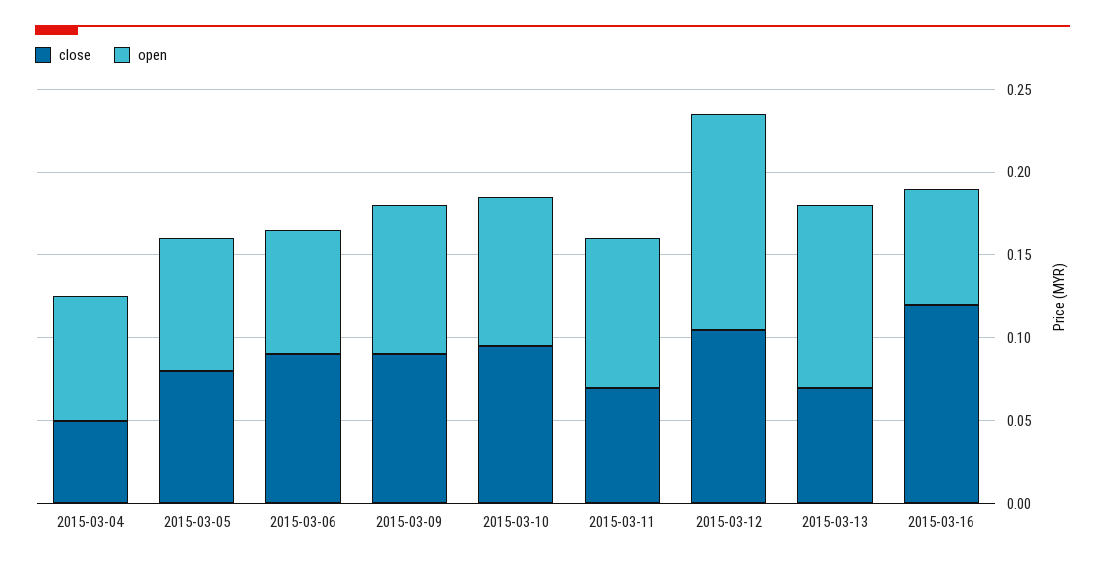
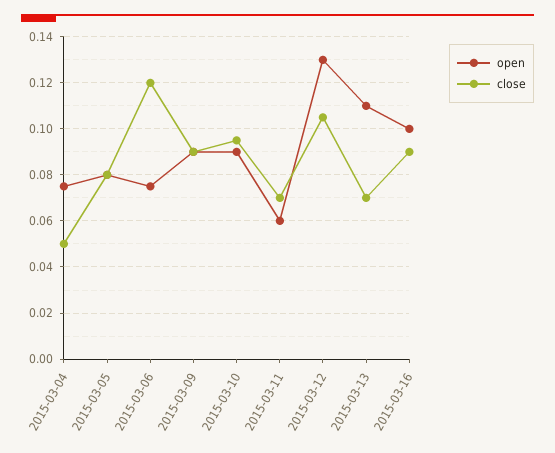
  {
    "close": {
      "2015-03-04": 0.05,
      "2015-03-05": 0.08,
-     "2015-03-06": 0.09,
+     "2015-03-06": 0.12,
      "2015-03-09": 0.09,
      "2015-03-10": 0.095,
      "2015-03-11": 0.07,
      "2015-03-12": 0.105,
      "2015-03-13": 0.07,
-     "2015-03-16": 0.12
+     "2015-03-16": 0.09
    },
    "open": {
      "2015-03-04": 0.075,
      "2015-03-05": 0.08,
      "2015-03-06": 0.075,
      "2015-03-09": 0.09,
      "2015-03-10": 0.09,
-     "2015-03-11": 0.09,
+     "2015-03-11": 0.06,
      "2015-03-12": 0.13,
      "2015-03-13": 0.11,
-     "2015-03-16": 0.07
+     "2015-03-16": 0.1
    }
  }

